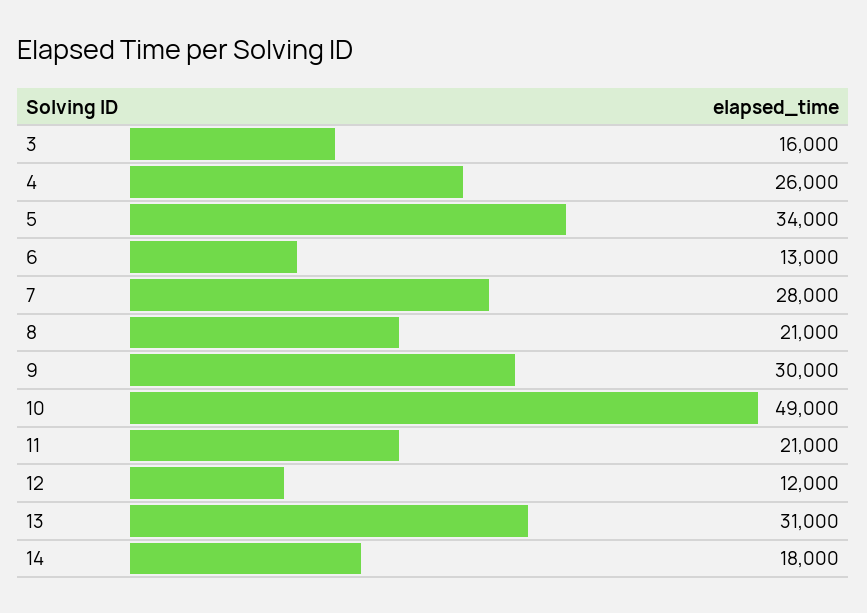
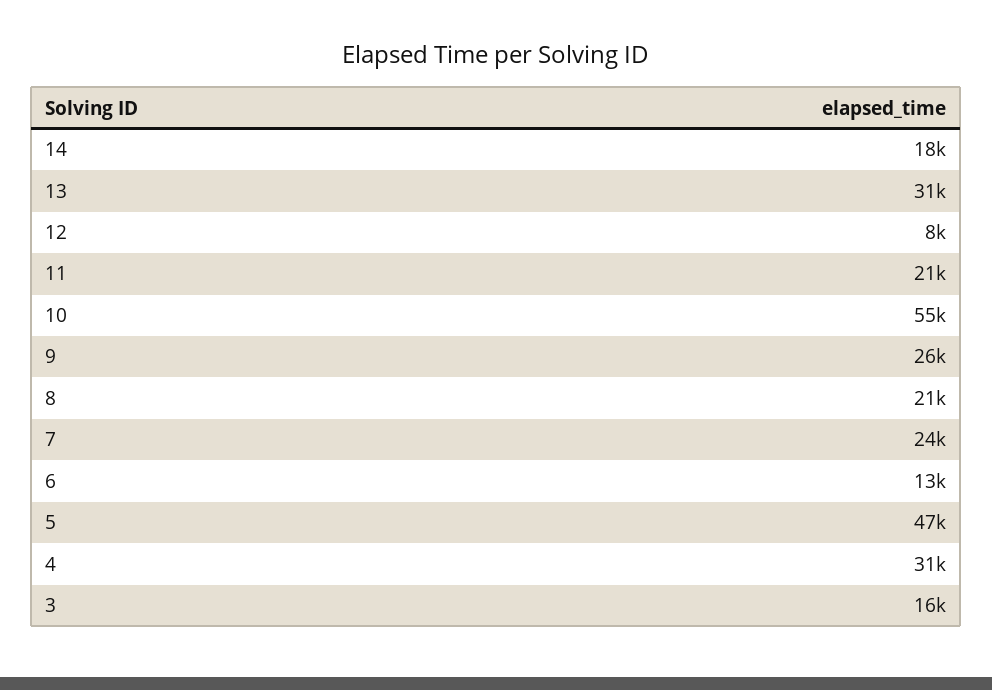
  {
    "3": 16000,
-   "4": 26000,
+   "4": 31000,
-   "5": 34000,
+   "5": 47000,
    "6": 13000,
-   "7": 28000,
+   "7": 24000,
    "8": 21000,
-   "9": 30000,
+   "9": 26000,
-   "10": 49000,
+   "10": 55000,
    "11": 21000,
-   "12": 12000,
+   "12": 8000,
    "13": 31000,
    "14": 18000
  }

